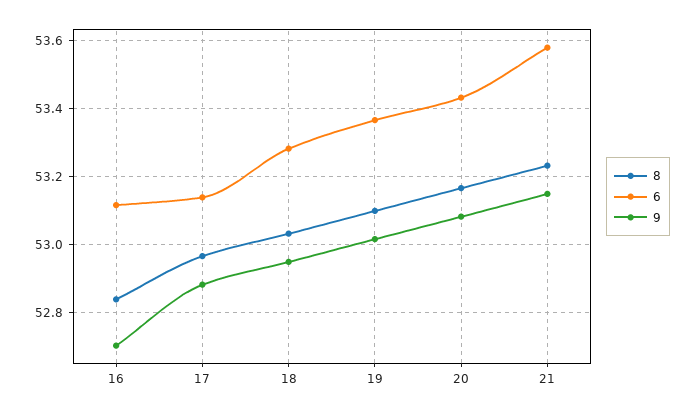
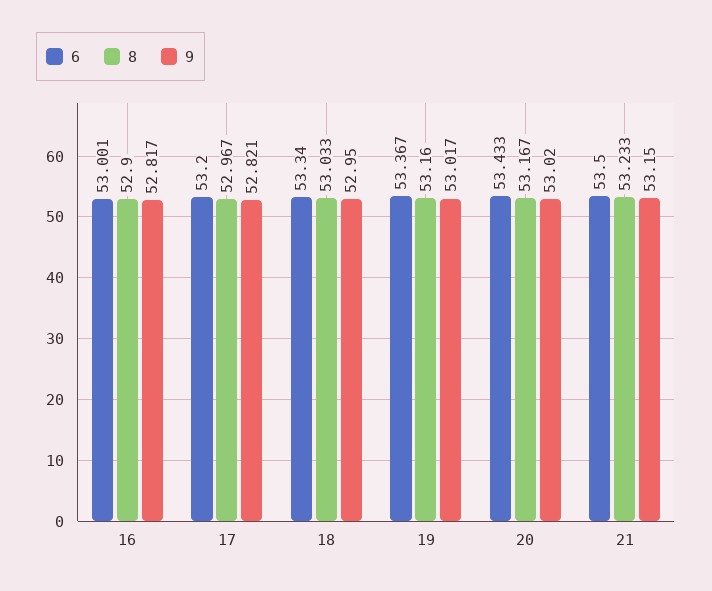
  {
    "8": {
-     "16": 52.84,
+     "16": 52.9,
      "17": 52.967,
      "18": 53.033,
-     "19": 53.1,
+     "19": 53.16,
      "20": 53.167,
      "21": 53.233
    },
    "6": {
-     "16": 53.12,
+     "16": 53.001,
-     "17": 53.14,
+     "17": 53.2,
-     "18": 53.28,
+     "18": 53.34,
      "19": 53.367,
      "20": 53.433,
-     "21": 53.58
+     "21": 53.5
    },
    "9": {
-     "16": 52.7,
+     "16": 52.817,
-     "17": 52.88,
+     "17": 52.821,
      "18": 52.95,
      "19": 53.017,
-     "20": 53.08,
+     "20": 53.02,
      "21": 53.15
    }
  }

